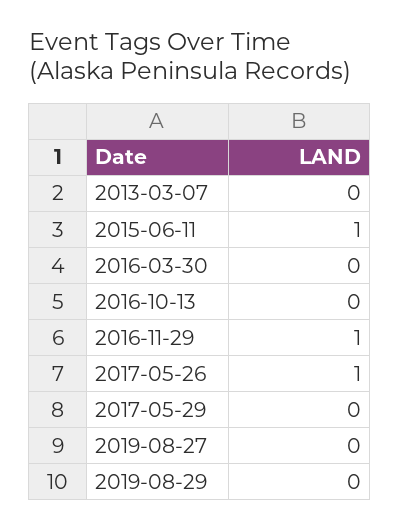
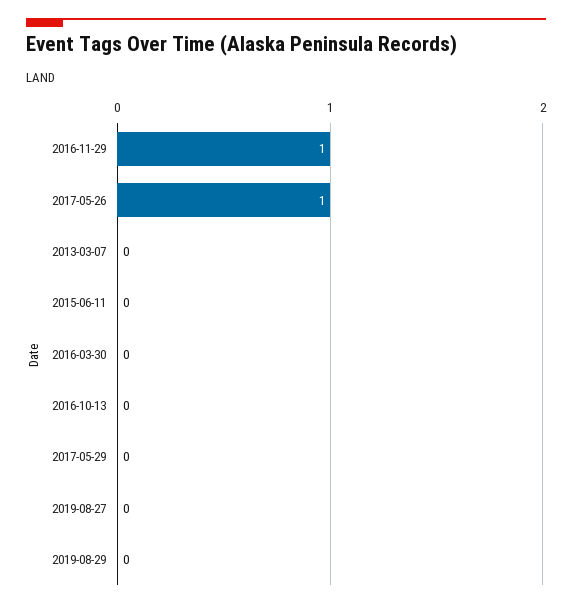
  {
    "2013-03-07": 0,
-   "2015-06-11": 1,
+   "2015-06-11": 0,
    "2016-03-30": 0,
    "2016-10-13": 0,
    "2016-11-29": 1,
    "2017-05-26": 1,
    "2017-05-29": 0,
    "2019-08-27": 0,
    "2019-08-29": 0
  }

